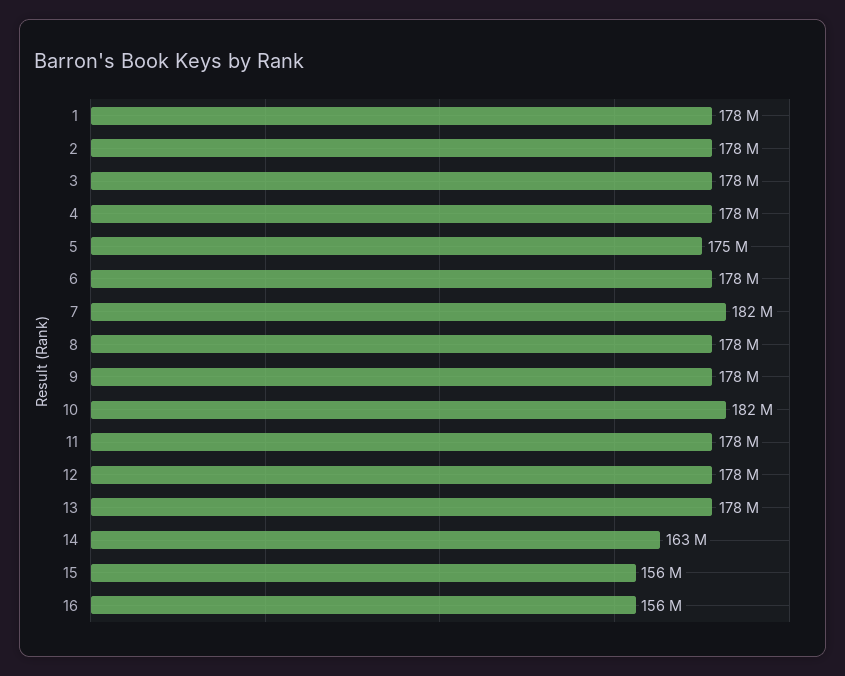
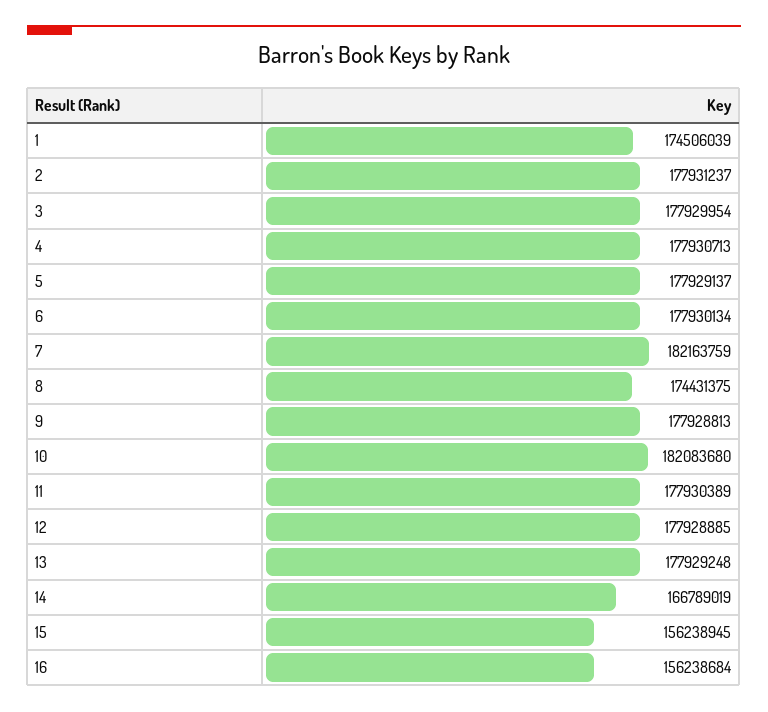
  {
-   "1": 178000000,
+   "1": 174506039,
    "2": 177931237,
    "3": 177929954,
    "4": 177930713,
-   "5": 175000000,
+   "5": 177929137,
    "6": 177930134,
    "7": 182163759,
-   "8": 178000000,
+   "8": 174431375,
    "9": 177928813,
    "10": 182083680,
    "11": 177930389,
    "12": 177928885,
    "13": 177929248,
-   "14": 163000000,
+   "14": 166789019,
    "15": 156238945,
    "16": 156238684
  }

